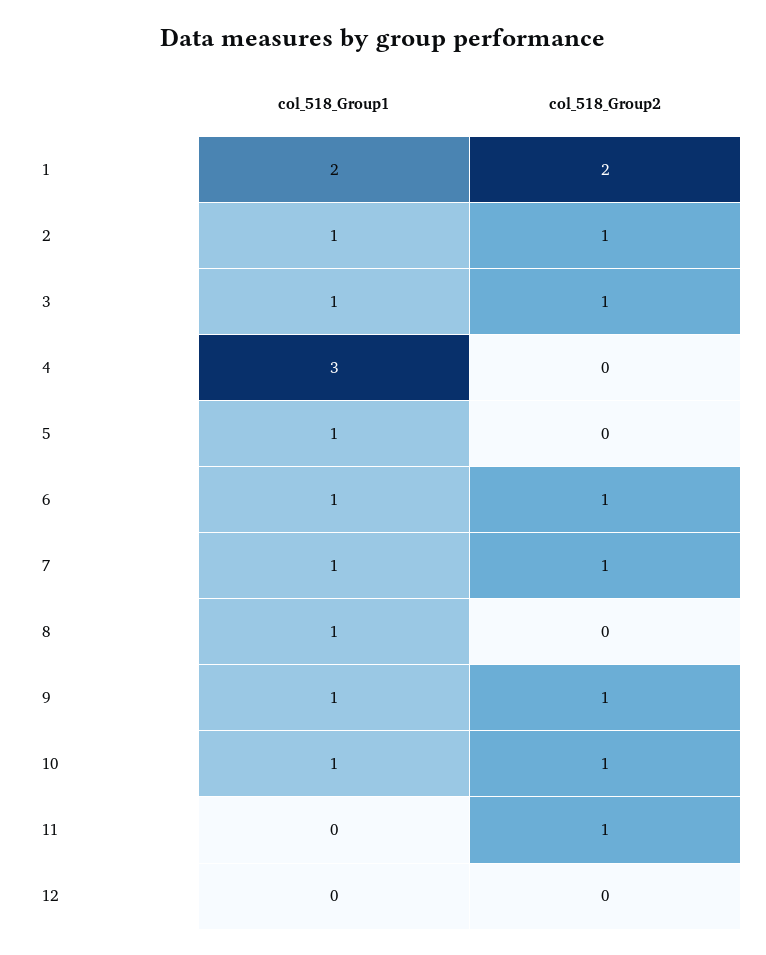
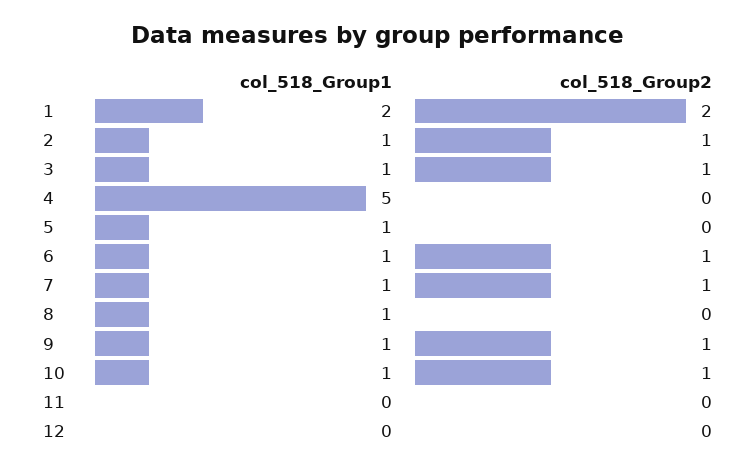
  {
    "col_518_Group1": {
      "1": 2,
      "2": 1,
      "3": 1,
-     "4": 3,
+     "4": 5,
      "5": 1,
      "6": 1,
      "7": 1,
      "8": 1,
      "9": 1,
      "10": 1,
      "11": 0,
      "12": 0
    },
    "col_518_Group2": {
      "1": 2,
      "2": 1,
      "3": 1,
      "4": 0,
      "5": 0,
      "6": 1,
      "7": 1,
      "8": 0,
      "9": 1,
      "10": 1,
-     "11": 1,
+     "11": 0,
      "12": 0
    }
  }

